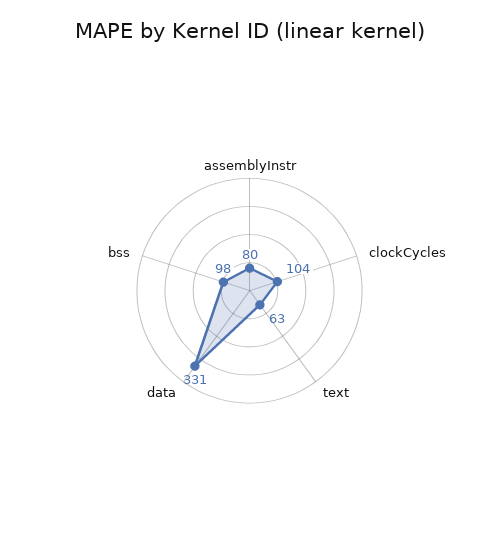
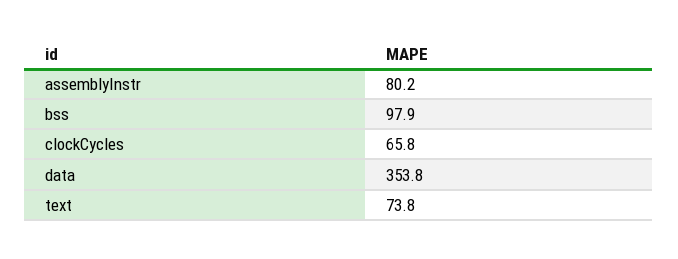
  {
    "assemblyInstr": 80.2,
-   "clockCycles": 104,
+   "clockCycles": 65.8,
-   "text": 63,
+   "text": 73.8,
-   "data": 331,
+   "data": 353.8,
    "bss": 97.9
  }

